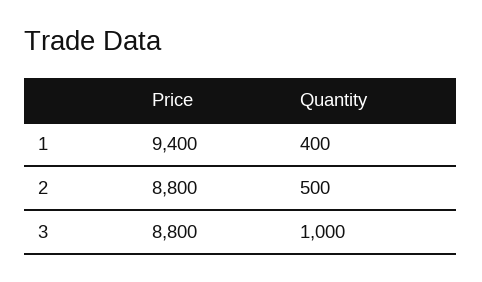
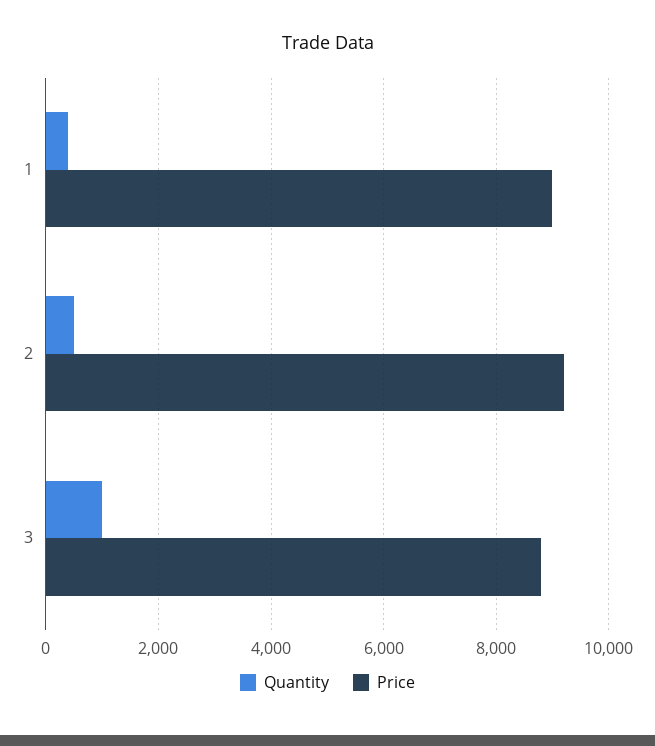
  {
    "Price": {
-     "1": 9400,
+     "1": 9000,
-     "2": 8800,
+     "2": 9200,
      "3": 8800
    },
    "Quantity": {
      "1": 400,
      "2": 500,
      "3": 1000
    }
  }

